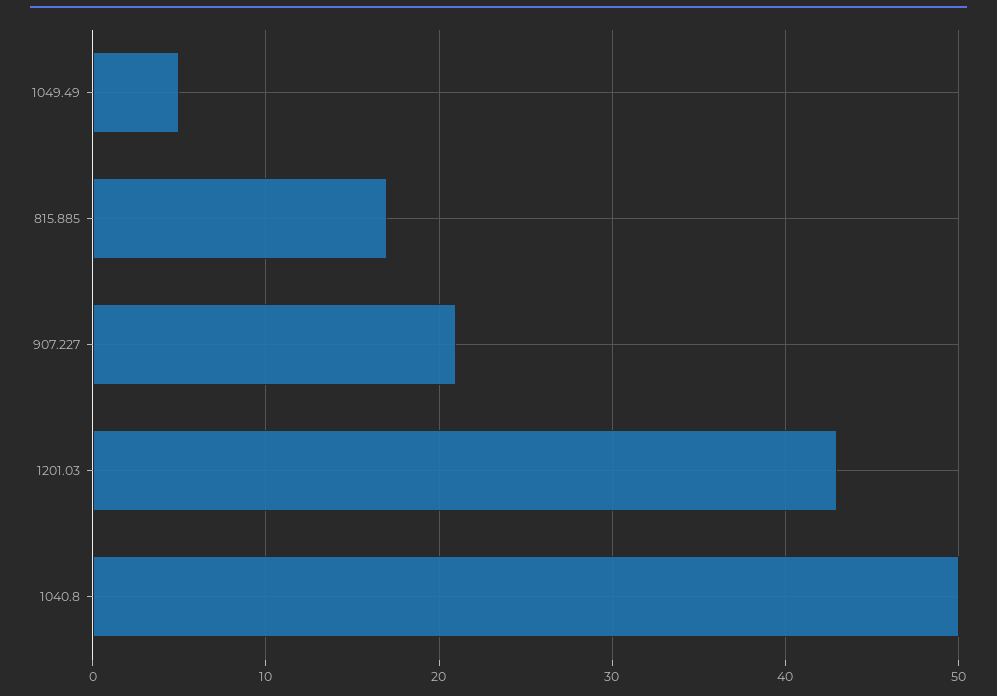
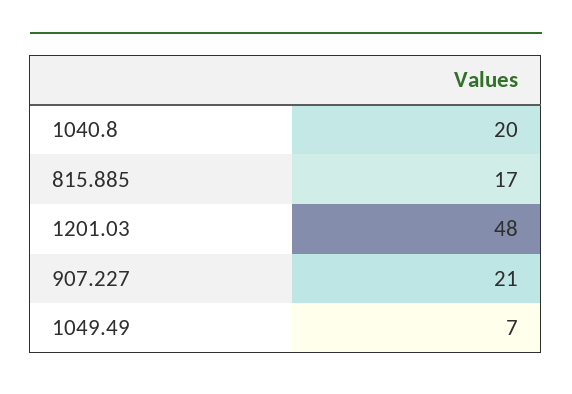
  {
-   "1049.49": 5,
+   "1049.49": 7,
    "815.885": 17,
    "907.227": 21,
-   "1201.03": 43,
+   "1201.03": 48,
-   "1040.8": 50
+   "1040.8": 20
  }

